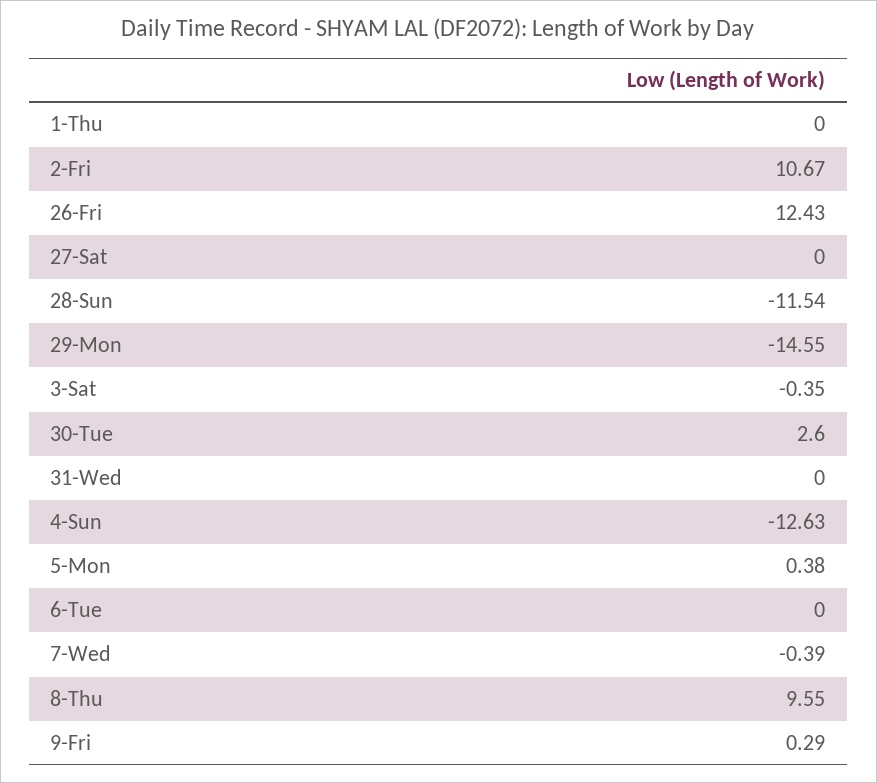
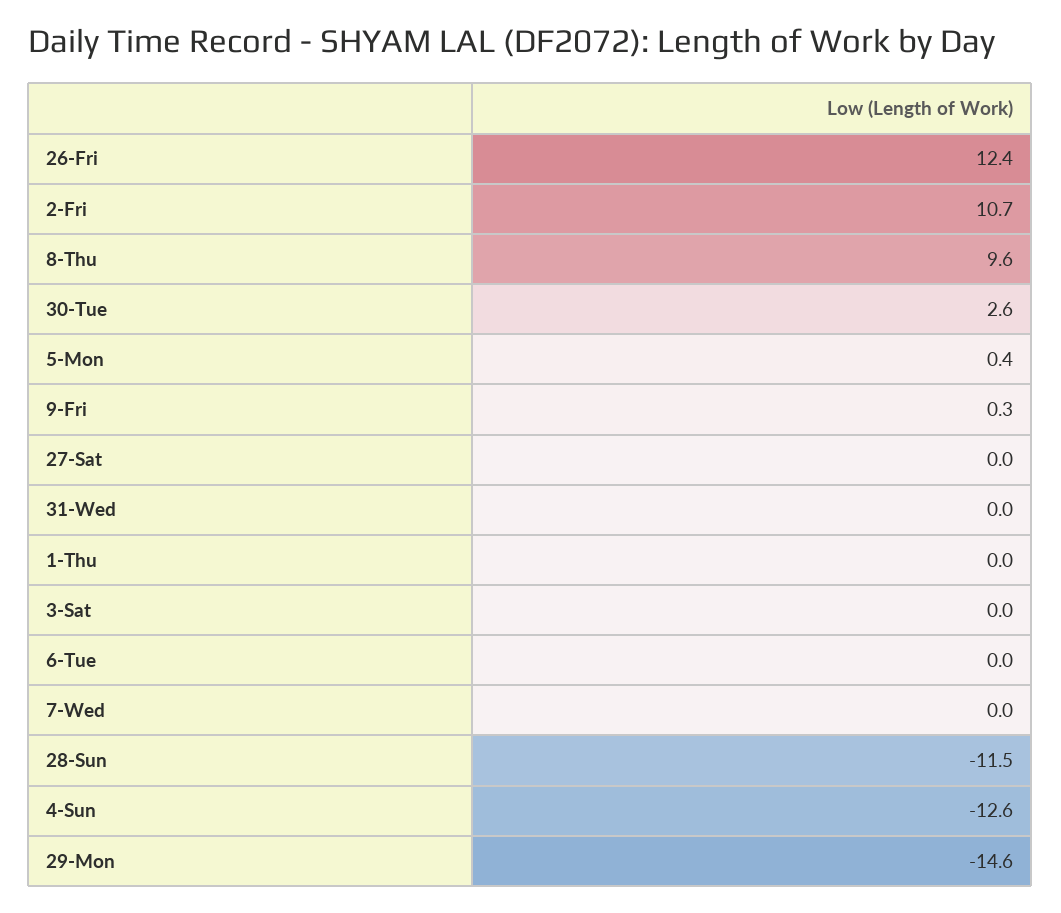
  {
    "1-Thu": 0,
    "2-Fri": 10.67,
    "26-Fri": 12.43,
    "27-Sat": 0,
    "28-Sun": -11.54,
    "29-Mon": -14.55,
-   "3-Sat": -0.35,
+   "3-Sat": 0,
    "30-Tue": 2.6,
    "31-Wed": 0,
    "4-Sun": -12.63,
    "5-Mon": 0.38,
    "6-Tue": 0,
-   "7-Wed": -0.39,
+   "7-Wed": 0,
    "8-Thu": 9.55,
    "9-Fri": 0.29
  }

